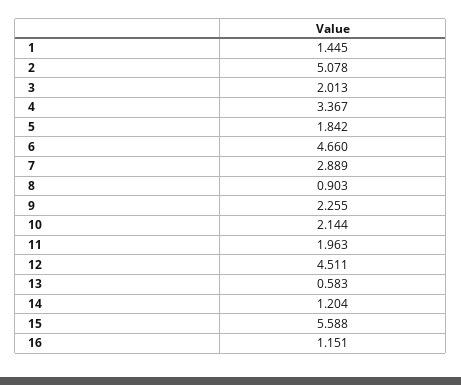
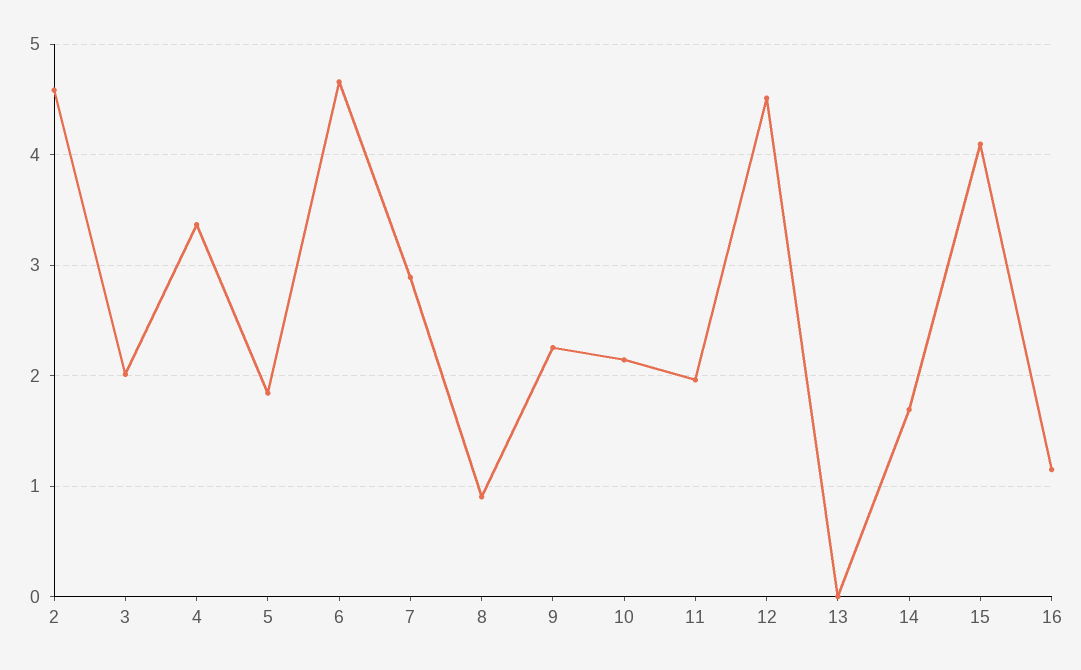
  {
-   "1": 1.445,
-   "2": 5.078,
+   "2": 4.6,
    "3": 2.013,
    "4": 3.367,
    "5": 1.842,
    "6": 4.66,
    "7": 2.889,
    "8": 0.903,
    "9": 2.255,
    "10": 2.144,
    "11": 1.963,
    "12": 4.511,
-   "13": 0.583,
+   "13": 0,
-   "14": 1.204,
+   "14": 1.7,
-   "15": 5.588,
+   "15": 4.1,
    "16": 1.151
  }

